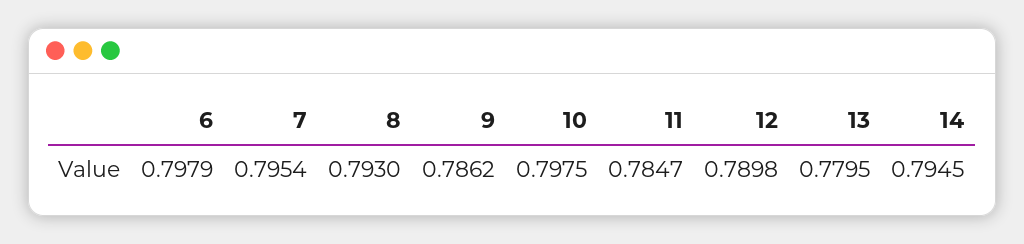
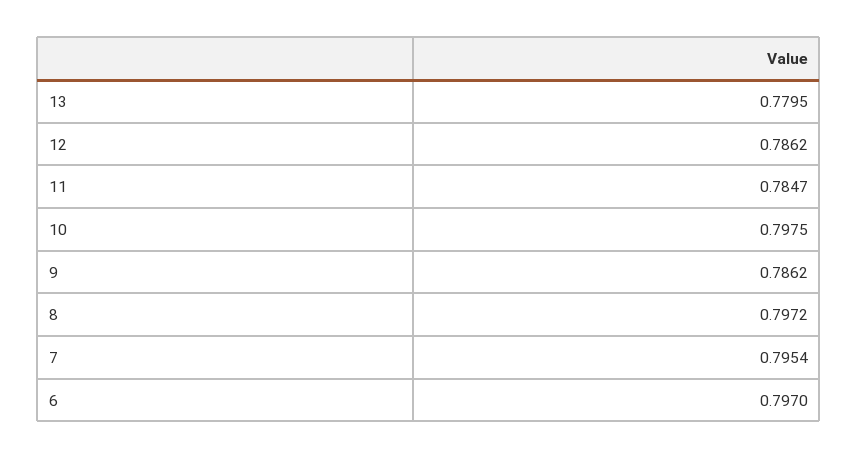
  {
-   "6": 0.7979,
+   "6": 0.797,
    "7": 0.7954,
-   "8": 0.793,
+   "8": 0.7972,
    "9": 0.7862,
    "10": 0.7975,
    "11": 0.7847,
-   "12": 0.7898,
+   "12": 0.7862,
-   "13": 0.7795,
+   "13": 0.7795
-   "14": 0.7945
  }

